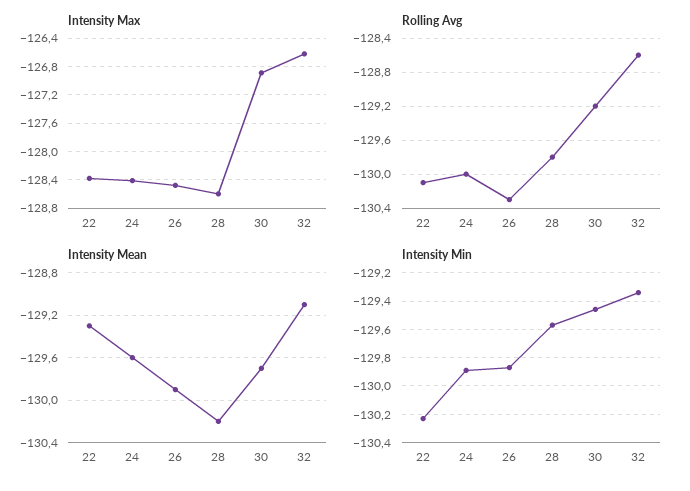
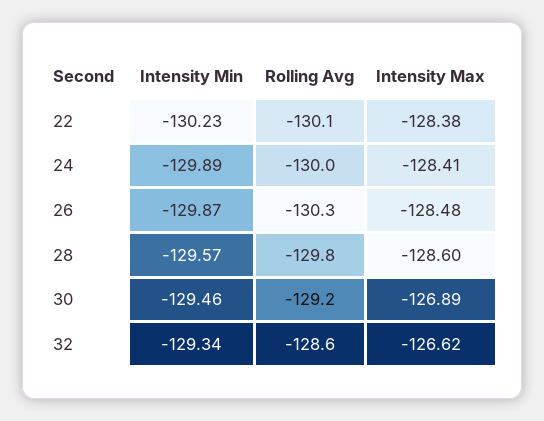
  {
    "Intensity Max": {
      "22": -128.38,
      "24": -128.41,
      "26": -128.48,
      "28": -128.6,
      "30": -126.89,
      "32": -126.62
    },
    "Rolling Avg": {
      "22": -130.1,
      "24": -130,
      "26": -130.3,
      "28": -129.8,
      "30": -129.2,
      "32": -128.6
    },
-   "Intensity Mean": {
-     "22": -129.3,
-     "24": -129.6,
-     "26": -129.9,
-     "28": -130.2,
-     "30": -129.7,
-     "32": -129.1
-   },
    "Intensity Min": {
      "22": -130.23,
      "24": -129.89,
      "26": -129.87,
      "28": -129.57,
      "30": -129.46,
      "32": -129.34
    }
  }

